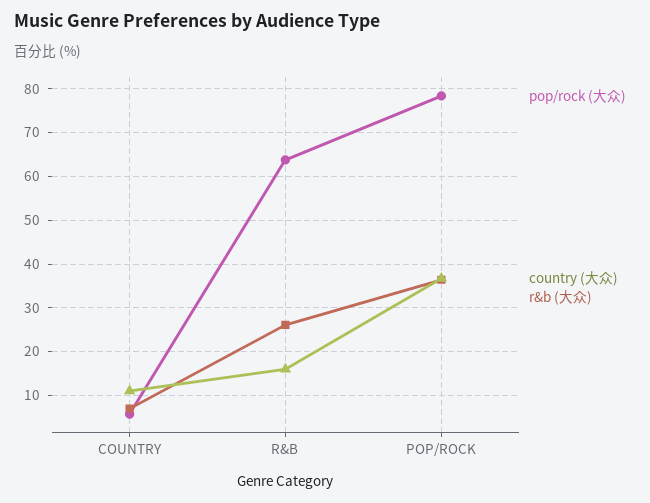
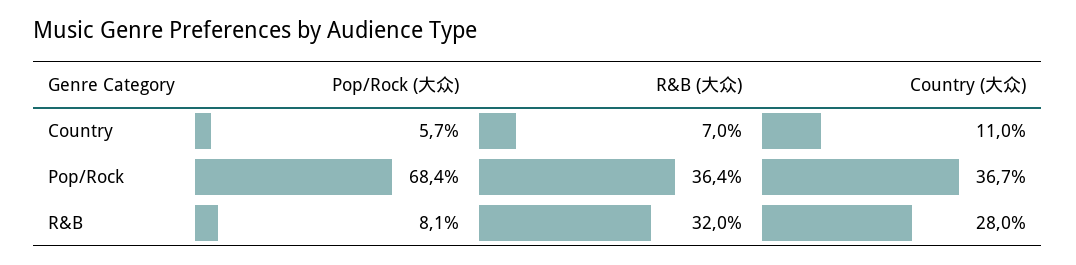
  {
    "pop/rock (大众)": {
      "COUNTRY": 5.7,
-     "R&B": 64,
+     "R&B": 8.1,
-     "POP/ROCK": 78
+     "POP/ROCK": 68.4
    },
    "country (大众)": {
      "COUNTRY": 11,
-     "R&B": 16,
+     "R&B": 28,
      "POP/ROCK": 36.7
    },
    "r&b (大众)": {
      "COUNTRY": 7,
-     "R&B": 26,
+     "R&B": 32,
      "POP/ROCK": 36.4
    }
  }

